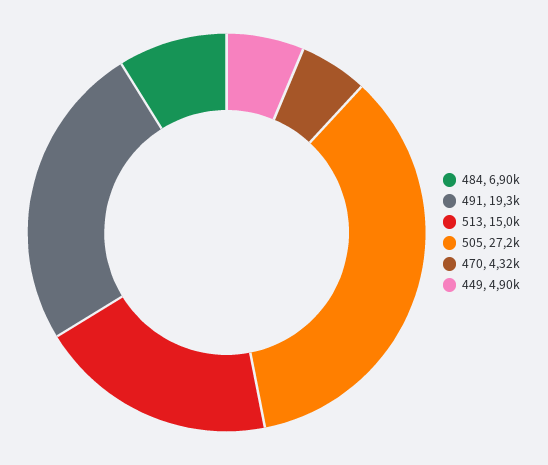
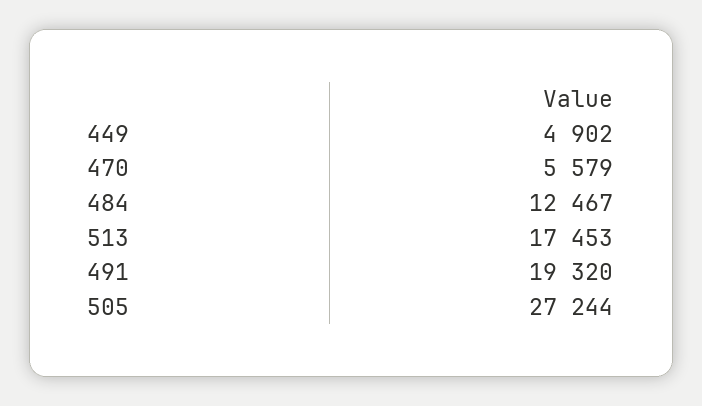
  {
-   "484": 6900,
+   "484": 12467,
    "491": 19320,
-   "513": 15000,
+   "513": 17453,
    "505": 27244,
-   "470": 4320,
+   "470": 5579,
    "449": 4902
  }

